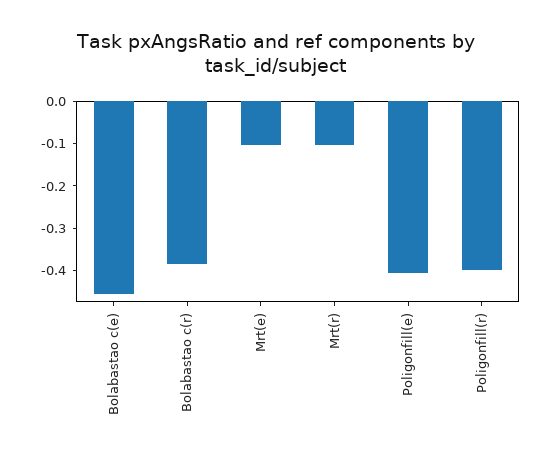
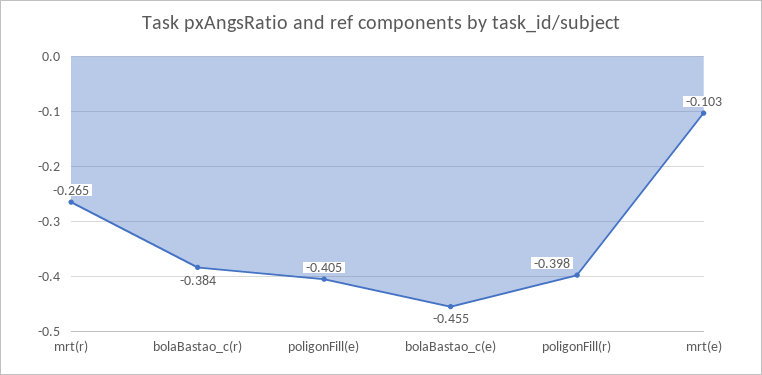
  {
    "Bolabastao c(e)": -0.455,
    "Bolabastao c(r)": -0.384,
    "Mrt(e)": -0.103,
-   "Mrt(r)": -0.1,
+   "Mrt(r)": -0.265,
    "Poligonfill(e)": -0.405,
    "Poligonfill(r)": -0.398
  }

